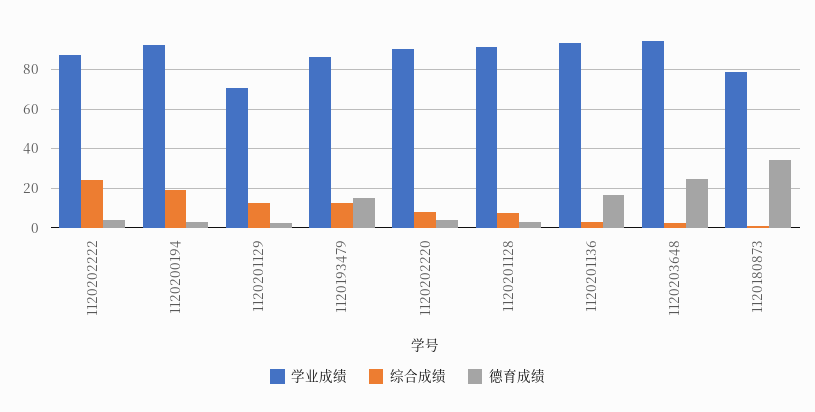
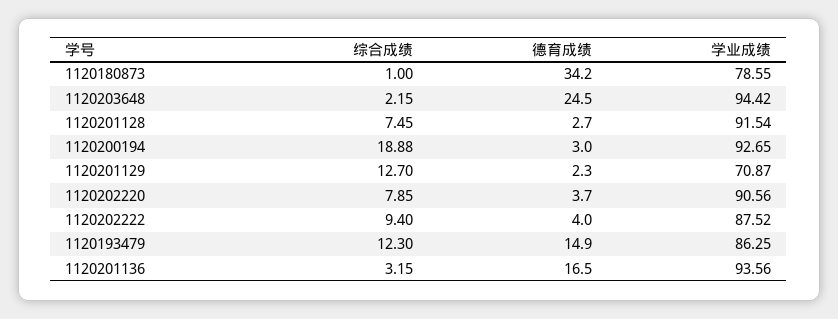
  {
    "学业成绩": {
      "1120202222": 87.52,
      "1120200194": 92.65,
      "1120201129": 70.87,
      "1120193479": 86.25,
      "1120202220": 90.56,
      "1120201128": 91.54,
      "1120201136": 93.56,
      "1120203648": 94.42,
      "1120180873": 78.55
    },
    "综合成绩": {
-     "1120202222": 25,
+     "1120202222": 9.4,
      "1120200194": 18.88,
      "1120201129": 12.7,
      "1120193479": 12.3,
      "1120202220": 7.85,
      "1120201128": 7.45,
      "1120201136": 3.15,
      "1120203648": 2.15,
      "1120180873": 1
    },
    "德育成绩": {
      "1120202222": 4,
      "1120200194": 3,
      "1120201129": 2.3,
      "1120193479": 14.9,
      "1120202220": 3.7,
      "1120201128": 2.7,
      "1120201136": 16.5,
      "1120203648": 24.5,
      "1120180873": 34.2
    }
  }

